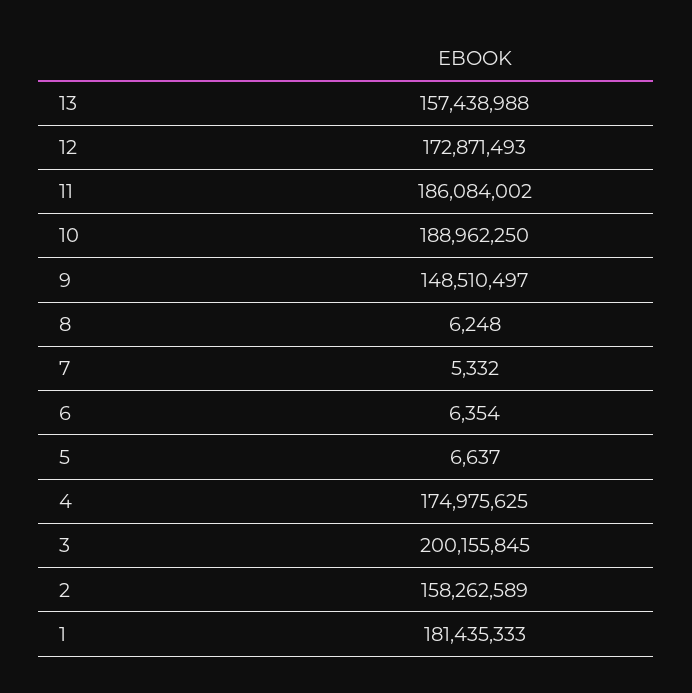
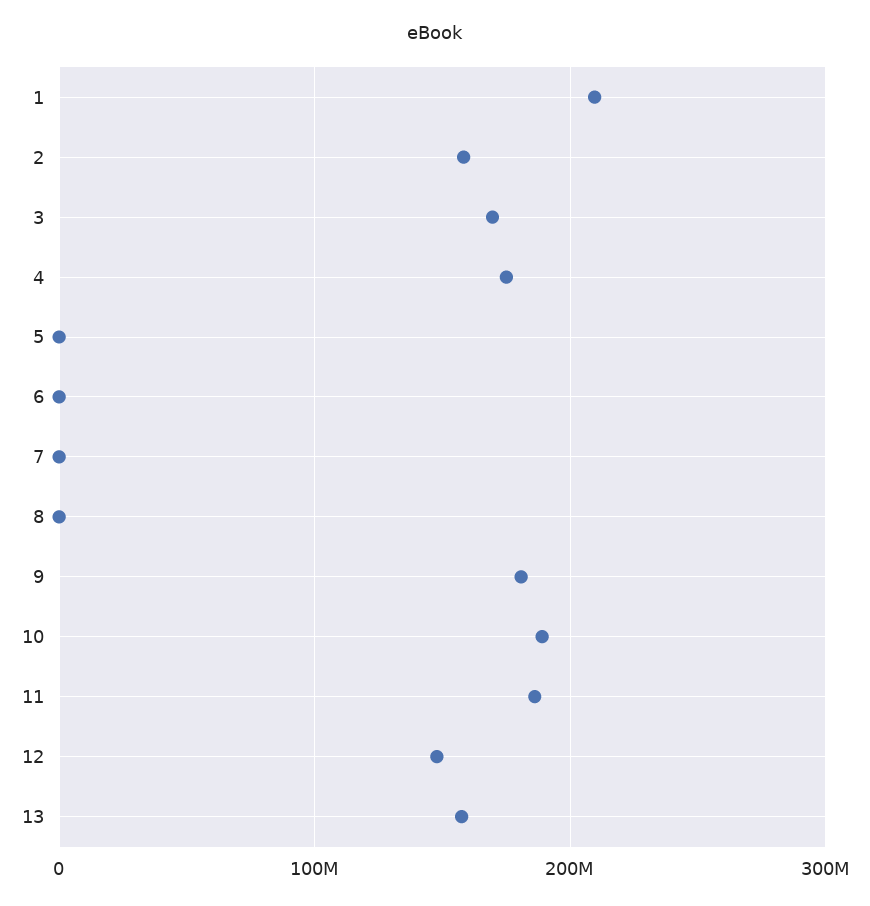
  {
    "13": 157438988,
-   "12": 172871493,
+   "12": 150000000,
    "11": 186084002,
    "10": 188962250,
-   "9": 148510497,
+   "9": 180000000,
    "8": 6248,
    "7": 5332,
    "6": 6354,
    "5": 6637,
    "4": 174975625,
-   "3": 200155845,
+   "3": 170000000,
    "2": 158262589,
-   "1": 181435333
+   "1": 210000000
  }

